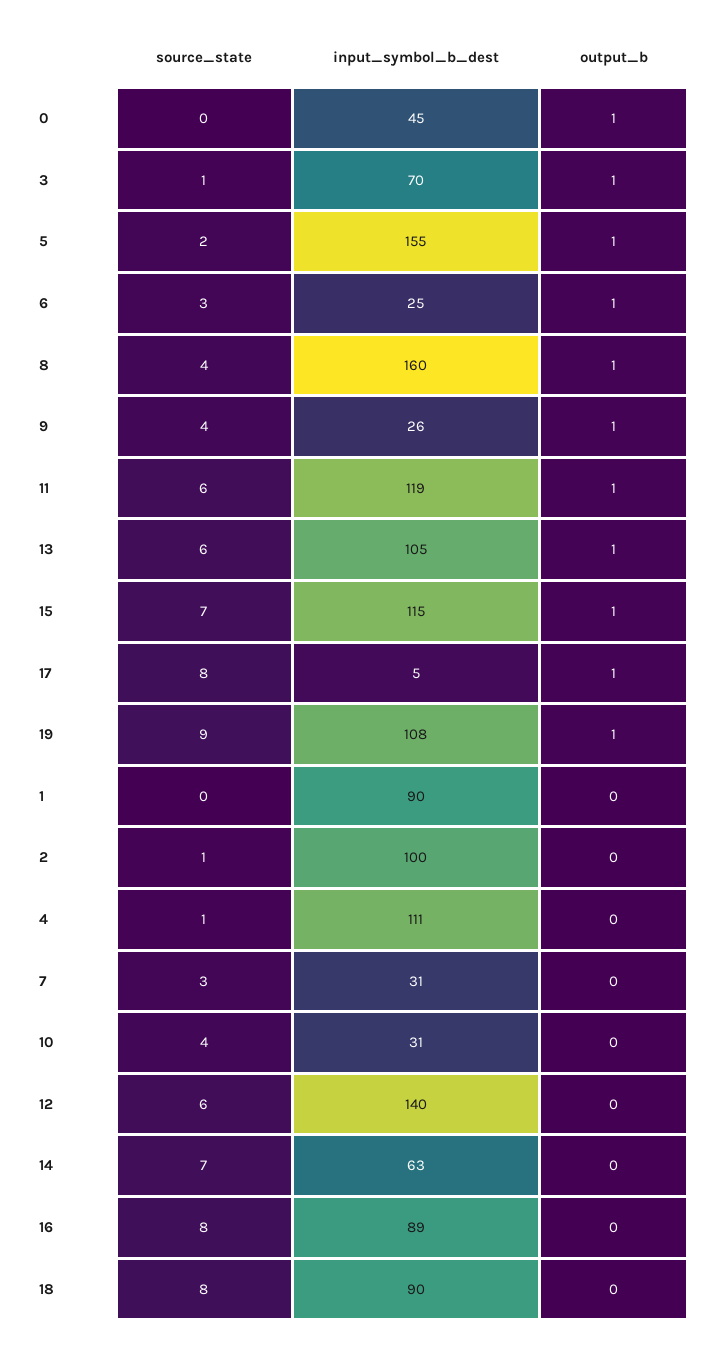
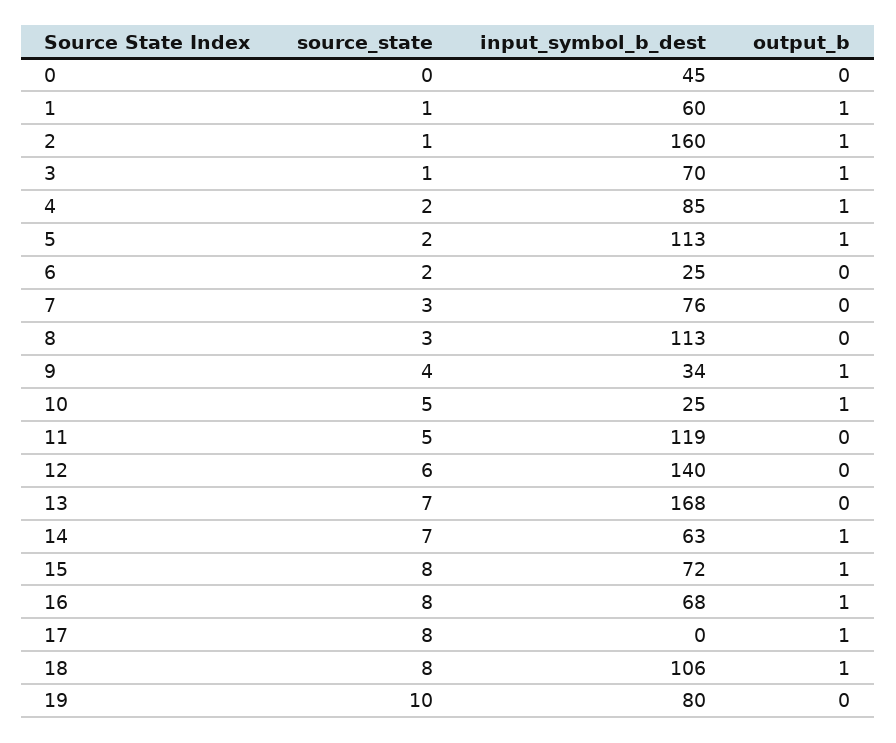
  {
    "source_state": {
      "0": 0,
      "3": 1,
      "5": 2,
-     "6": 3,
+     "6": 2,
-     "8": 4,
+     "8": 3,
      "9": 4,
-     "11": 6,
+     "11": 5,
-     "13": 6,
+     "13": 7,
-     "15": 7,
+     "15": 8,
      "17": 8,
-     "19": 9,
+     "19": 10,
-     "1": 0,
+     "1": 1,
      "2": 1,
-     "4": 1,
+     "4": 2,
      "7": 3,
-     "10": 4,
+     "10": 5,
      "12": 6,
      "14": 7,
      "16": 8,
      "18": 8
    },
    "input_symbol_b_dest": {
      "0": 45,
      "3": 70,
-     "5": 155,
+     "5": 113,
      "6": 25,
-     "8": 160,
+     "8": 113,
-     "9": 26,
+     "9": 34,
      "11": 119,
-     "13": 105,
+     "13": 168,
-     "15": 115,
+     "15": 72,
-     "17": 5,
+     "17": 0,
-     "19": 108,
+     "19": 80,
-     "1": 90,
+     "1": 60,
-     "2": 100,
+     "2": 160,
-     "4": 111,
+     "4": 85,
-     "7": 31,
+     "7": 76,
-     "10": 31,
+     "10": 25,
      "12": 140,
      "14": 63,
-     "16": 89,
+     "16": 68,
-     "18": 90
+     "18": 106
    },
    "output_b": {
-     "0": 1,
+     "0": 0,
      "3": 1,
      "5": 1,
-     "6": 1,
+     "6": 0,
-     "8": 1,
+     "8": 0,
      "9": 1,
-     "11": 1,
+     "11": 0,
-     "13": 1,
+     "13": 0,
      "15": 1,
      "17": 1,
-     "19": 1,
+     "19": 0,
-     "1": 0,
+     "1": 1,
-     "2": 0,
+     "2": 1,
-     "4": 0,
+     "4": 1,
      "7": 0,
-     "10": 0,
+     "10": 1,
      "12": 0,
-     "14": 0,
+     "14": 1,
-     "16": 0,
+     "16": 1,
-     "18": 0
+     "18": 1
    }
  }

